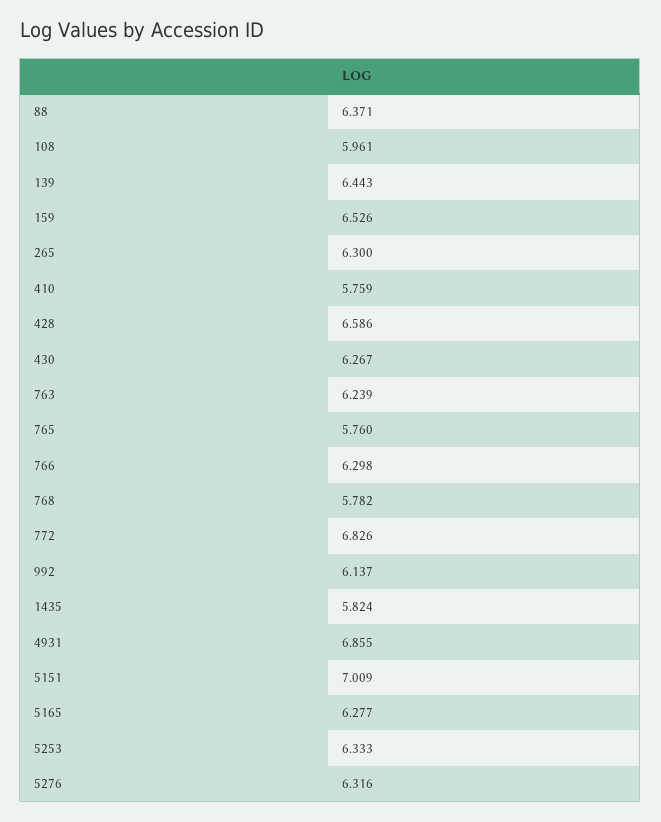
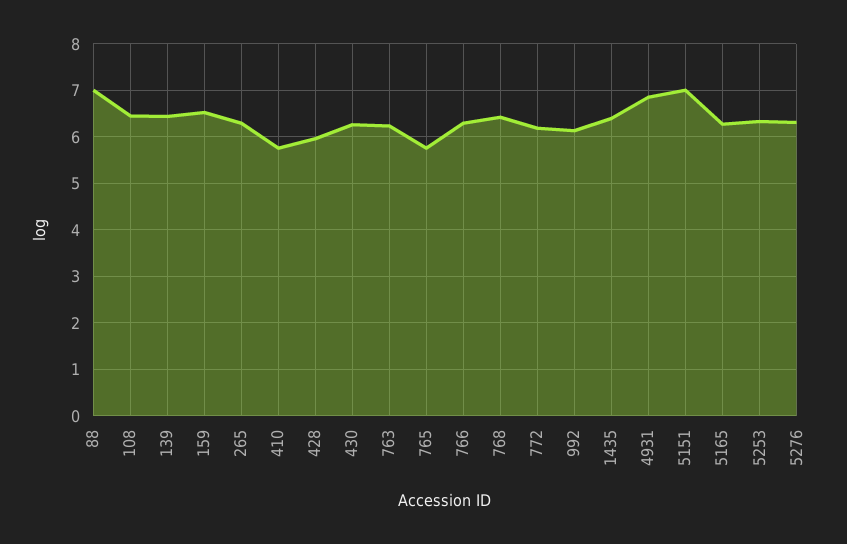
  {
-   "88": 6.371,
+   "88": 7,
-   "108": 5.961,
+   "108": 6.4,
    "139": 6.443,
    "159": 6.526,
    "265": 6.3,
    "410": 5.759,
-   "428": 6.586,
+   "428": 6,
    "430": 6.267,
    "763": 6.239,
    "765": 5.76,
    "766": 6.298,
-   "768": 5.782,
+   "768": 6.4,
-   "772": 6.826,
+   "772": 6.2,
    "992": 6.137,
-   "1435": 5.824,
+   "1435": 6.4,
    "4931": 6.855,
    "5151": 7.009,
    "5165": 6.277,
    "5253": 6.333,
    "5276": 6.316
  }

